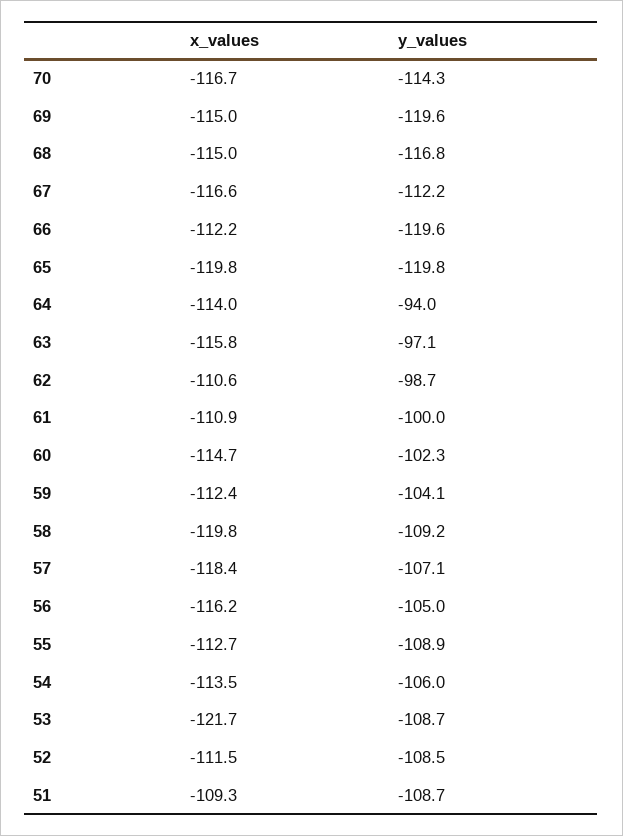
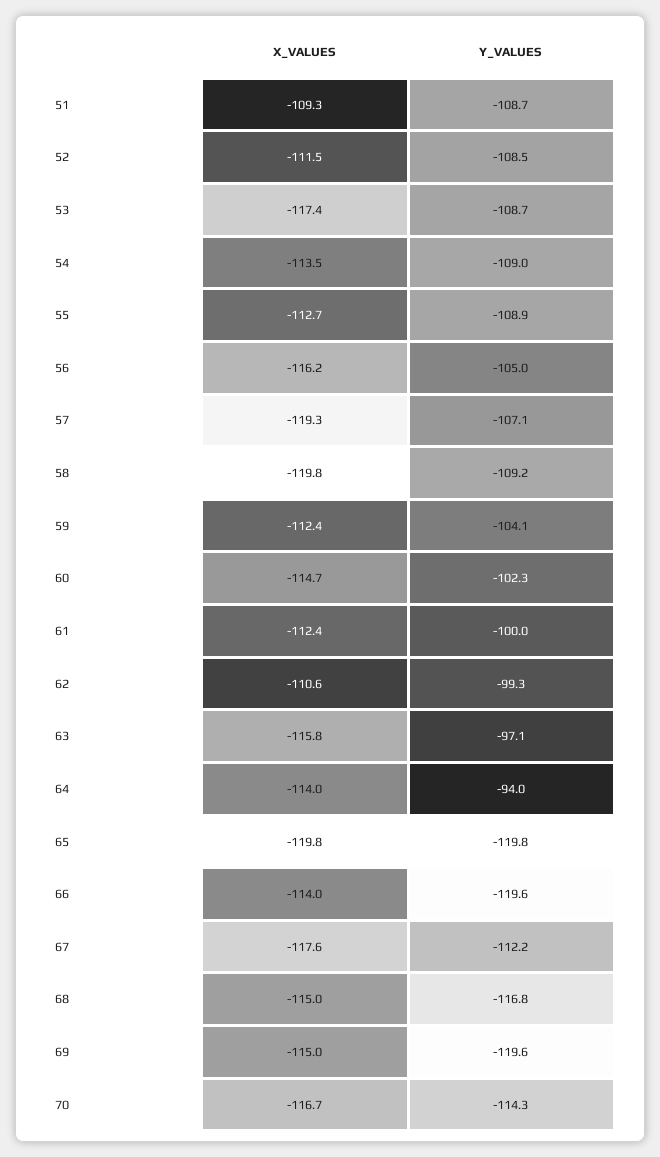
  {
    "x_values": {
      "70": -116.7,
      "69": -115,
      "68": -115,
-     "67": -116.6,
+     "67": -117.6,
-     "66": -112.2,
+     "66": -114,
      "65": -119.8,
      "64": -114,
      "63": -115.8,
      "62": -110.6,
-     "61": -110.9,
+     "61": -112.4,
      "60": -114.7,
      "59": -112.4,
      "58": -119.8,
-     "57": -118.4,
+     "57": -119.3,
      "56": -116.2,
      "55": -112.7,
      "54": -113.5,
-     "53": -121.7,
+     "53": -117.4,
      "52": -111.5,
      "51": -109.3
    },
    "y_values": {
      "70": -114.3,
      "69": -119.6,
      "68": -116.8,
      "67": -112.2,
      "66": -119.6,
      "65": -119.8,
      "64": -94,
      "63": -97.1,
-     "62": -98.7,
+     "62": -99.3,
      "61": -100,
      "60": -102.3,
      "59": -104.1,
      "58": -109.2,
      "57": -107.1,
      "56": -105,
      "55": -108.9,
-     "54": -106,
+     "54": -109,
      "53": -108.7,
      "52": -108.5,
      "51": -108.7
    }
  }

